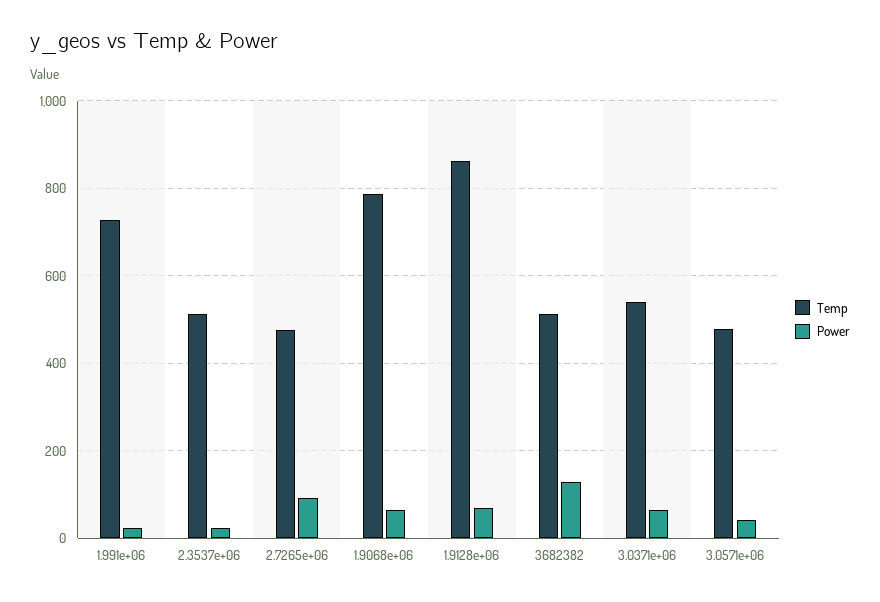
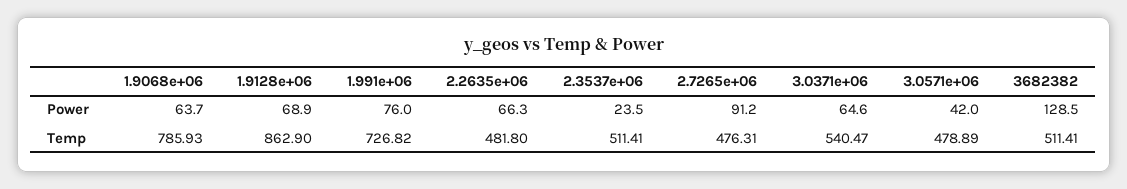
  {
    "Temp": {
      "1.991e+06": 726.82,
      "2.3537e+06": 511.41,
      "2.7265e+06": 476.31,
      "1.9068e+06": 785.93,
      "1.9128e+06": 862.9,
      "3682382": 511.41,
      "3.0371e+06": 540.47,
-     "3.0571e+06": 478.89
+     "3.0571e+06": 478.89,
+     "2.2635e+06": 481.8
    },
    "Power": {
-     "1.991e+06": 20,
+     "1.991e+06": 76,
      "2.3537e+06": 23.5,
      "2.7265e+06": 91.2,
      "1.9068e+06": 63.7,
      "1.9128e+06": 68.9,
      "3682382": 128.5,
      "3.0371e+06": 64.6,
-     "3.0571e+06": 42
+     "3.0571e+06": 42,
+     "2.2635e+06": 66.3
    }
  }

